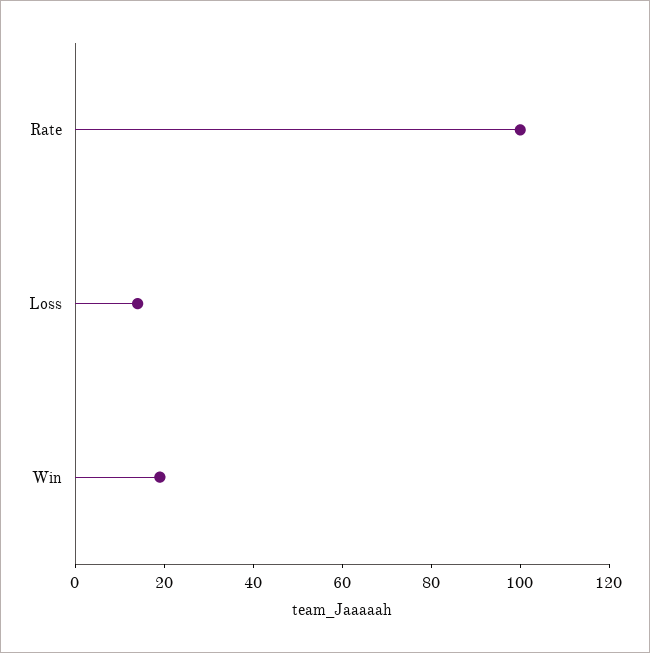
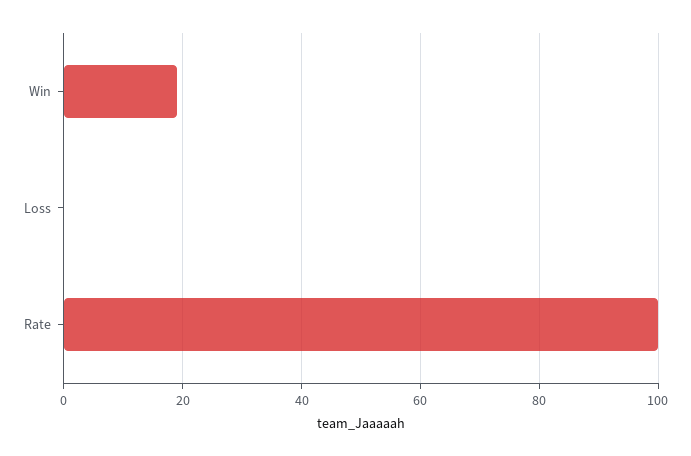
  {
    "Rate": 100,
-   "Loss": 15,
+   "Loss": 0,
    "Win": 20
  }

